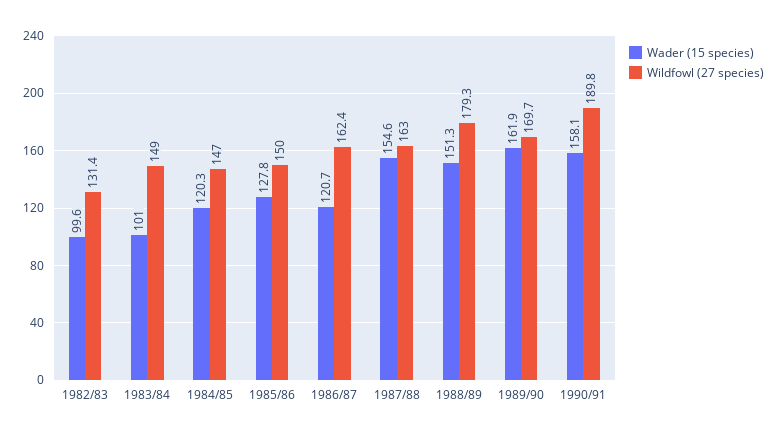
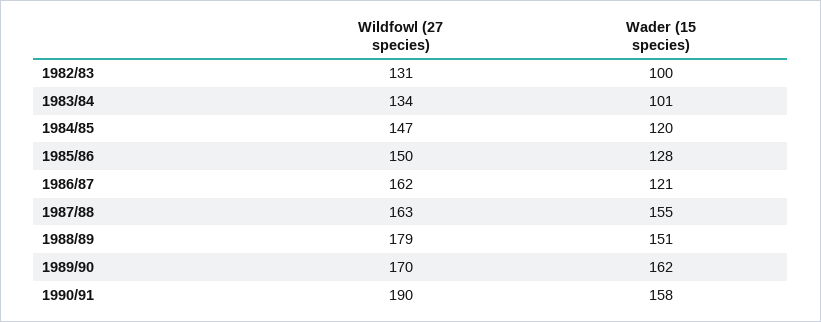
  {
    "Wader (15 species)": {
      "1982/83": 99.6,
      "1983/84": 101,
      "1984/85": 120.3,
      "1985/86": 127.8,
      "1986/87": 120.7,
      "1987/88": 154.6,
      "1988/89": 151.3,
      "1989/90": 161.9,
      "1990/91": 158.1
    },
    "Wildfowl (27 species)": {
      "1982/83": 131.4,
-     "1983/84": 149,
+     "1983/84": 134,
      "1984/85": 147,
      "1985/86": 150,
      "1986/87": 162.4,
      "1987/88": 163,
      "1988/89": 179.3,
      "1989/90": 169.7,
      "1990/91": 189.8
    }
  }

